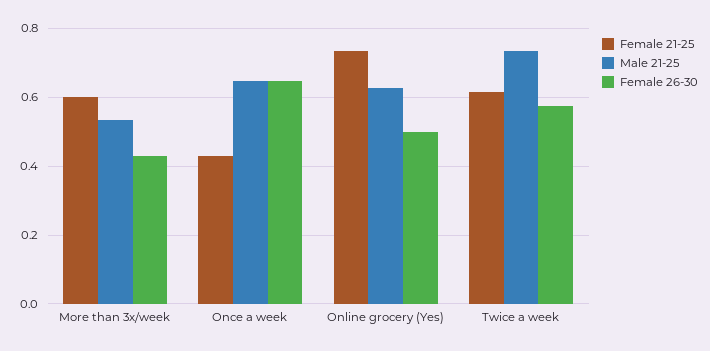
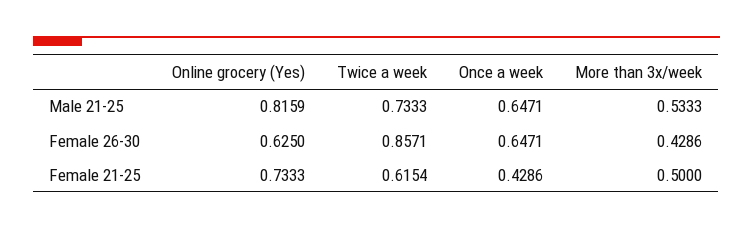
  {
    "Female 21-25": {
-     "More than 3x/week": 0.6,
+     "More than 3x/week": 0.5,
      "Once a week": 0.4286,
      "Online grocery (Yes)": 0.7333,
      "Twice a week": 0.6154
    },
    "Male 21-25": {
      "More than 3x/week": 0.5333,
      "Once a week": 0.6471,
-     "Online grocery (Yes)": 0.62,
+     "Online grocery (Yes)": 0.8159,
      "Twice a week": 0.7333
    },
    "Female 26-30": {
      "More than 3x/week": 0.4286,
      "Once a week": 0.6471,
-     "Online grocery (Yes)": 0.5,
+     "Online grocery (Yes)": 0.625,
-     "Twice a week": 0.58
+     "Twice a week": 0.8571
    }
  }

